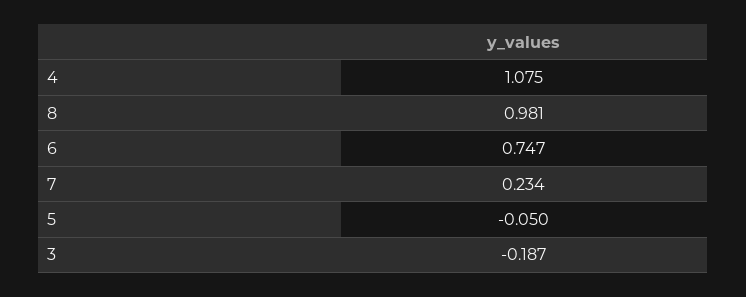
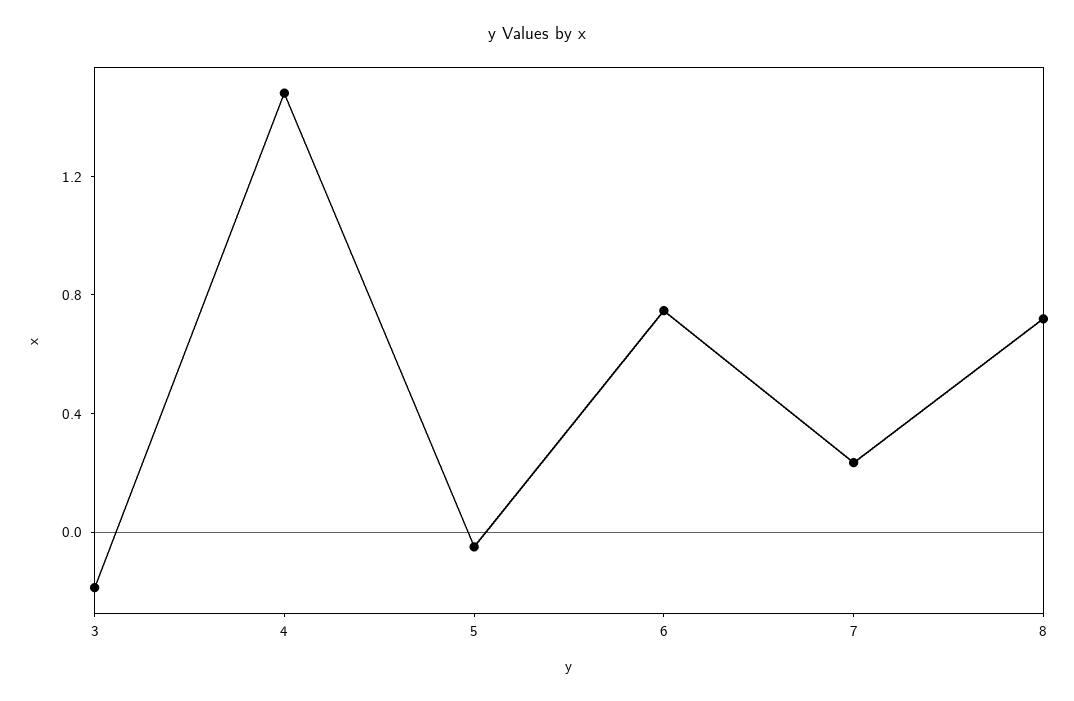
  {
-   "4": 1.075,
+   "4": 1.5,
-   "8": 0.981,
+   "8": 0.7,
    "6": 0.747,
    "7": 0.234,
    "5": -0.05,
    "3": -0.187
  }

